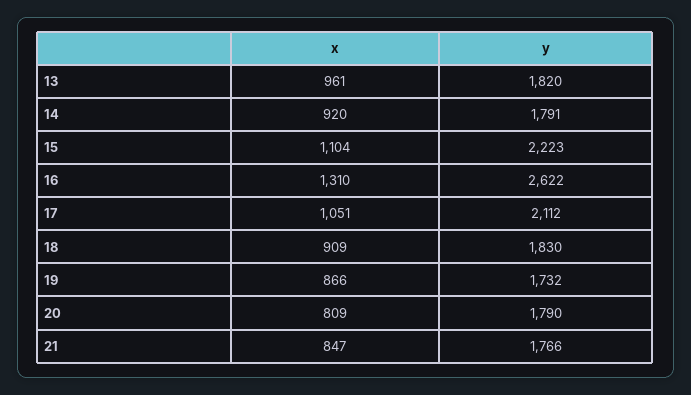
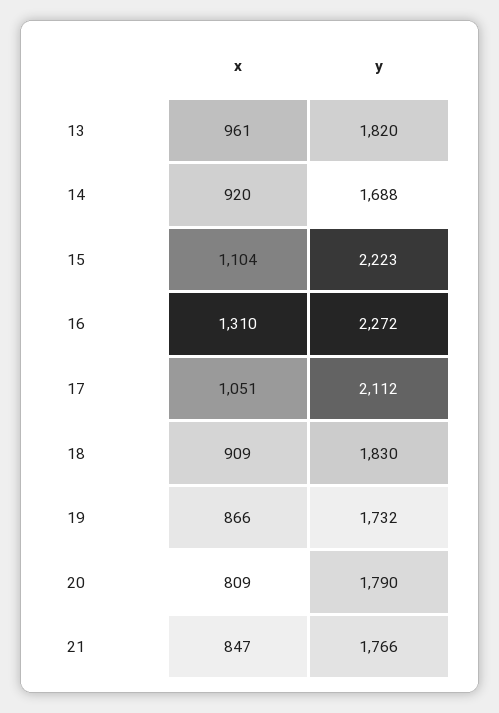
  {
    "x": {
      "13": 961,
      "14": 920,
      "15": 1104,
      "16": 1310,
      "17": 1051,
      "18": 909,
      "19": 866,
      "20": 809,
      "21": 847
    },
    "y": {
      "13": 1820,
-     "14": 1791,
+     "14": 1688,
      "15": 2223,
-     "16": 2622,
+     "16": 2272,
      "17": 2112,
      "18": 1830,
      "19": 1732,
      "20": 1790,
      "21": 1766
    }
  }

